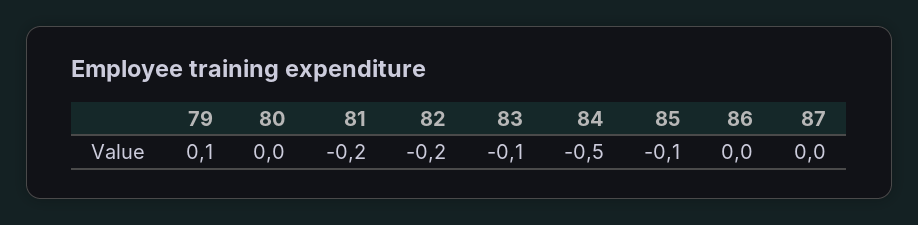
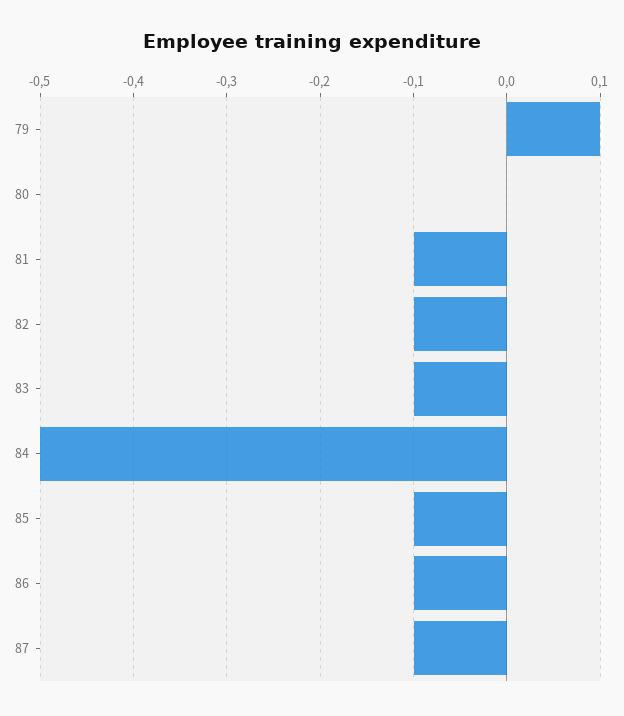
  {
    "79": 0.1,
    "80": 0,
-   "81": -0.2,
+   "81": -0.1,
-   "82": -0.2,
+   "82": -0.1,
    "83": -0.1,
    "84": -0.5,
    "85": -0.1,
-   "86": 0,
+   "86": -0.1,
-   "87": 0
+   "87": -0.1
  }

